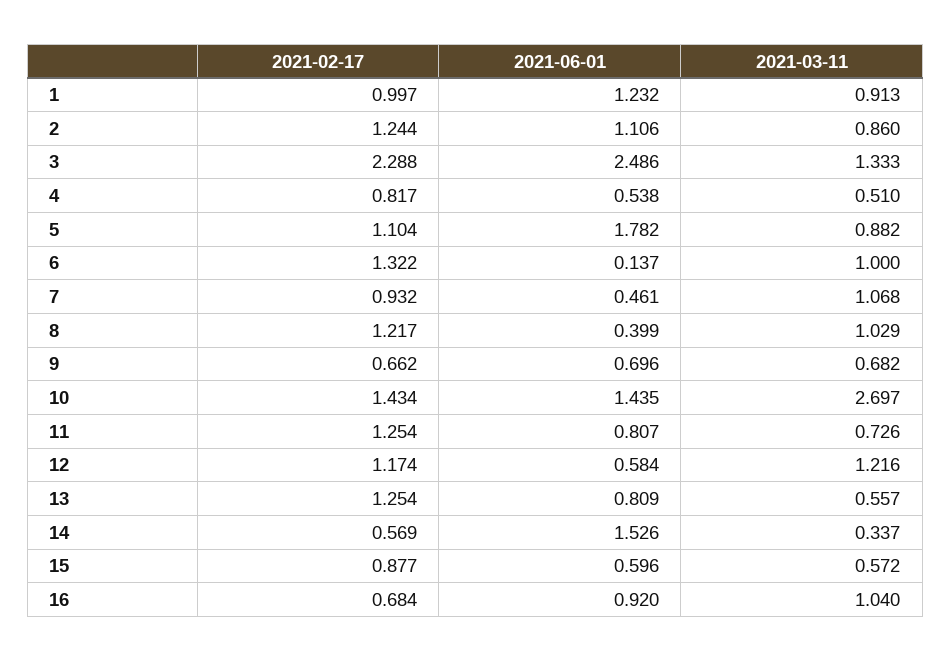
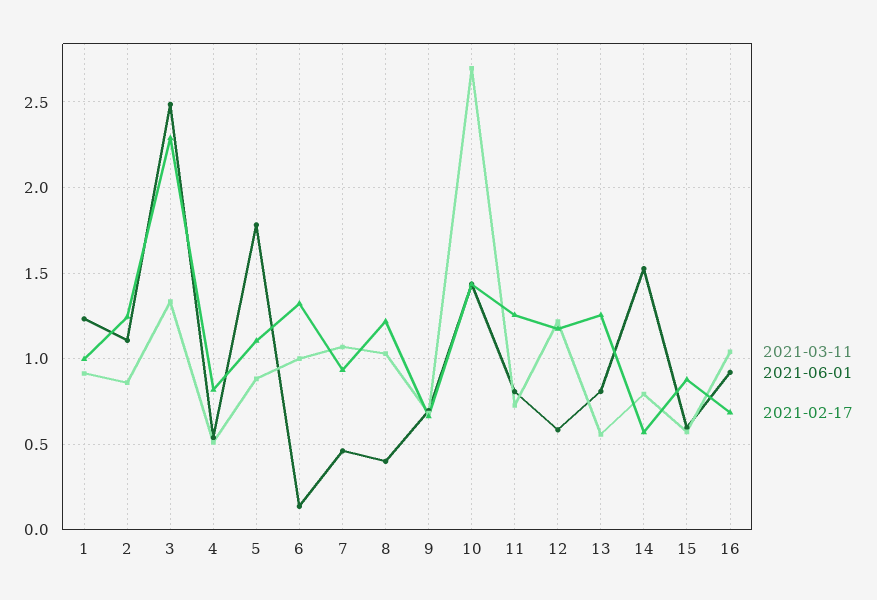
  {
    "2021-02-17": {
      "1": 0.997,
      "2": 1.244,
      "3": 2.288,
      "4": 0.817,
      "5": 1.104,
      "6": 1.322,
      "7": 0.932,
      "8": 1.217,
      "9": 0.662,
      "10": 1.434,
      "11": 1.254,
      "12": 1.174,
      "13": 1.254,
      "14": 0.569,
      "15": 0.877,
      "16": 0.684
    },
    "2021-06-01": {
      "1": 1.232,
      "2": 1.106,
      "3": 2.486,
      "4": 0.538,
      "5": 1.782,
      "6": 0.137,
      "7": 0.461,
      "8": 0.399,
      "9": 0.696,
      "10": 1.435,
      "11": 0.807,
      "12": 0.584,
      "13": 0.809,
      "14": 1.526,
      "15": 0.596,
      "16": 0.92
    },
    "2021-03-11": {
      "1": 0.913,
      "2": 0.86,
      "3": 1.333,
      "4": 0.51,
      "5": 0.882,
      "6": 1,
      "7": 1.068,
      "8": 1.029,
      "9": 0.682,
      "10": 2.697,
      "11": 0.726,
      "12": 1.216,
      "13": 0.557,
-     "14": 0.337,
+     "14": 0.8,
      "15": 0.572,
      "16": 1.04
    }
  }

